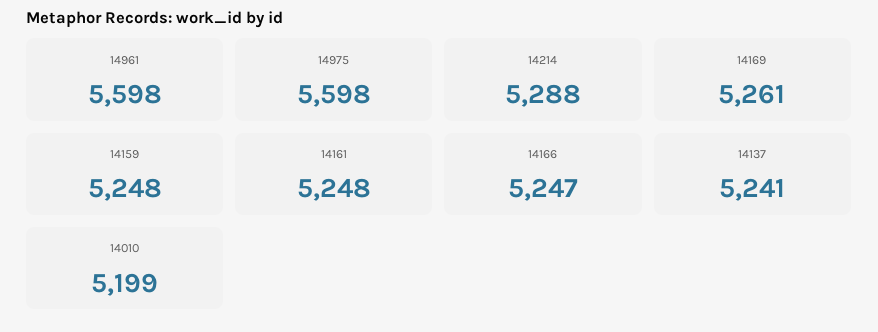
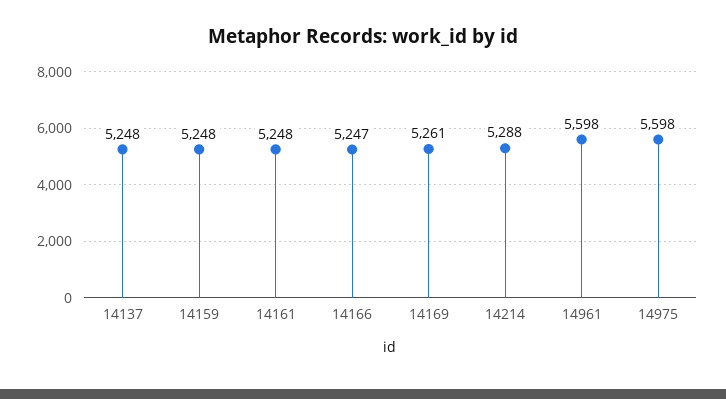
  {
    "14961": 5598,
    "14975": 5598,
    "14214": 5288,
    "14169": 5261,
    "14159": 5248,
    "14161": 5248,
    "14166": 5247,
-   "14137": 5241,
+   "14137": 5248
-   "14010": 5199
  }

